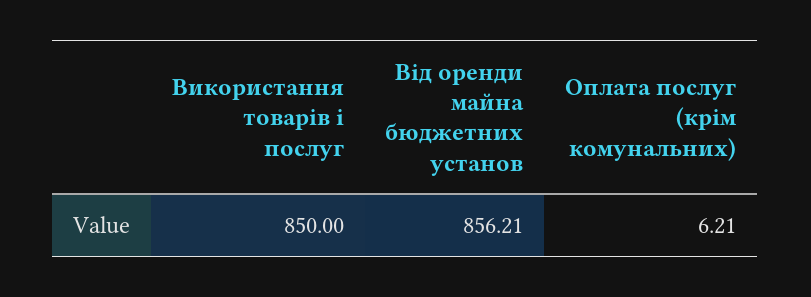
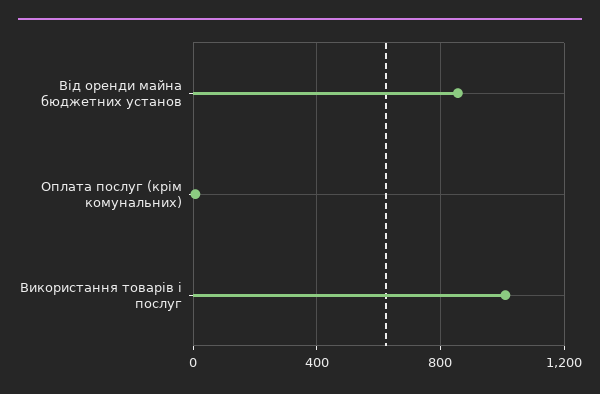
  {
-   "Використання товарів і послуг": 850,
+   "Використання товарів і послуг": 1000,
    "Від оренди майна бюджетних установ": 856.21,
    "Оплата послуг (крім комунальних)": 6.21
  }

